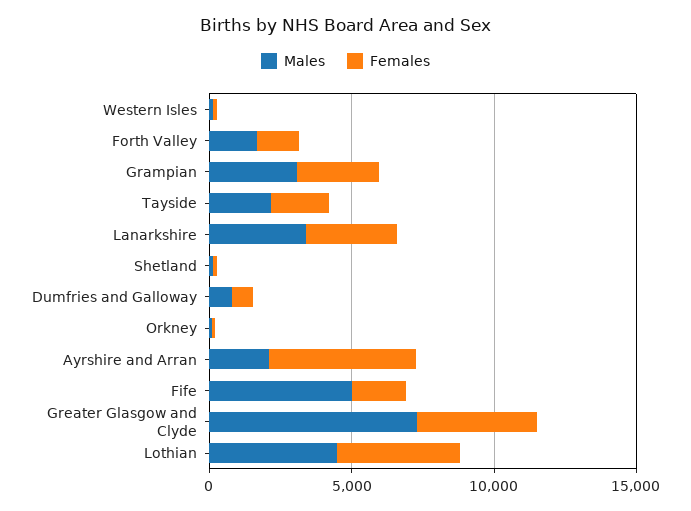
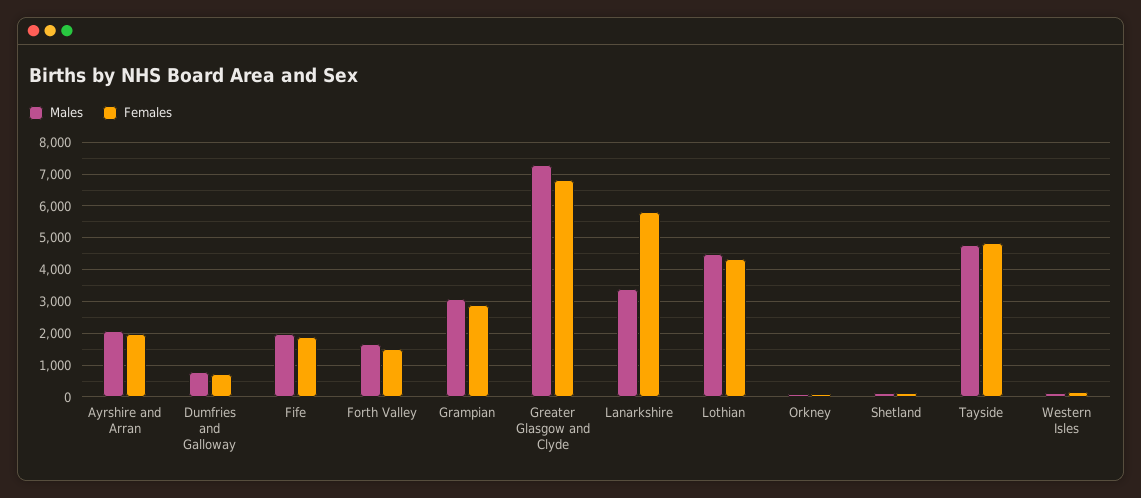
  {
    "Males": {
      "Western Isles": 200,
      "Forth Valley": 1600,
      "Grampian": 3000,
-     "Tayside": 2000,
+     "Tayside": 4800,
      "Lanarkshire": 3400,
      "Shetland": 200,
      "Dumfries and Galloway": 800,
      "Orkney": 200,
      "Ayrshire and Arran": 2000,
-     "Fife": 5000,
+     "Fife": 2000,
      "Greater Glasgow and Clyde": 7200,
      "Lothian": 4400
    },
    "Females": {
      "Western Isles": 200,
      "Forth Valley": 1600,
      "Grampian": 2800,
-     "Tayside": 2000,
+     "Tayside": 4800,
-     "Lanarkshire": 3000,
+     "Lanarkshire": 5800,
      "Shetland": 200,
      "Dumfries and Galloway": 800,
      "Orkney": 0,
-     "Ayrshire and Arran": 5000,
+     "Ayrshire and Arran": 2000,
      "Fife": 1800,
-     "Greater Glasgow and Clyde": 4000,
+     "Greater Glasgow and Clyde": 6800,
      "Lothian": 4400
    }
  }

